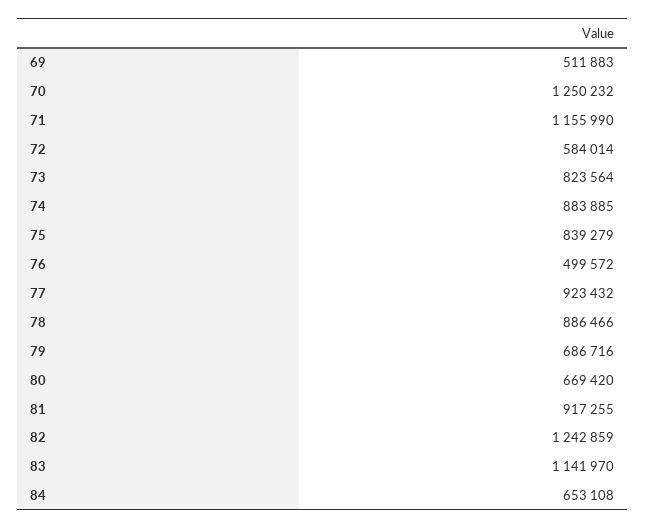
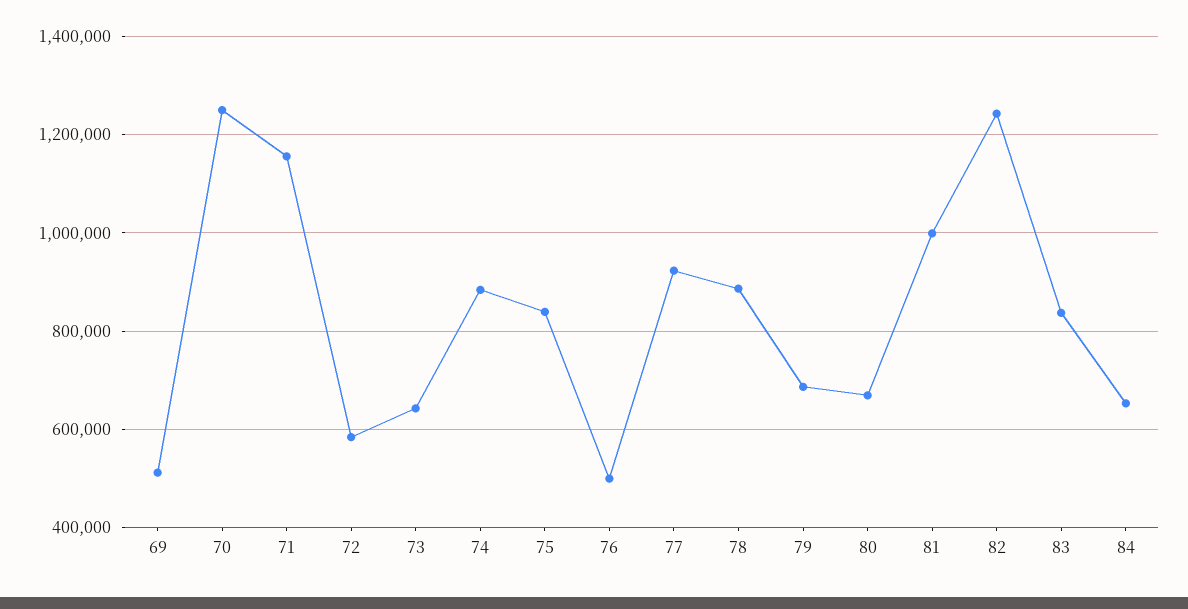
  {
    "69": 511883,
    "70": 1250232,
    "71": 1155990,
    "72": 584014,
-   "73": 823564,
+   "73": 640000,
    "74": 883885,
    "75": 839279,
    "76": 499572,
    "77": 923432,
    "78": 886466,
    "79": 686716,
    "80": 669420,
-   "81": 917255,
+   "81": 1000000,
    "82": 1242859,
-   "83": 1141970,
+   "83": 840000,
    "84": 653108
  }

